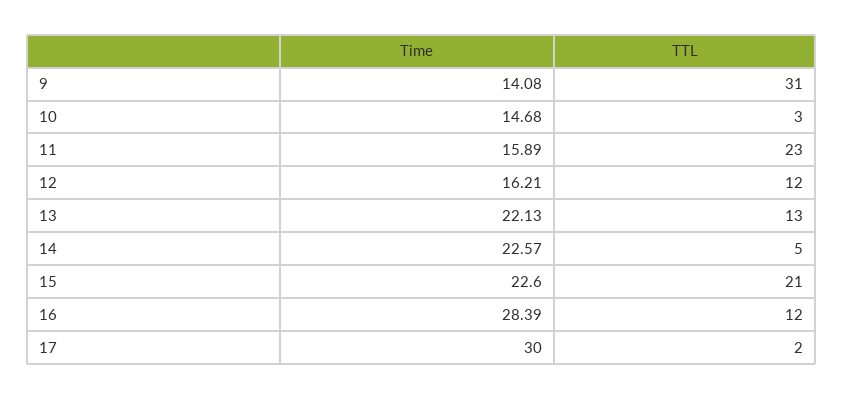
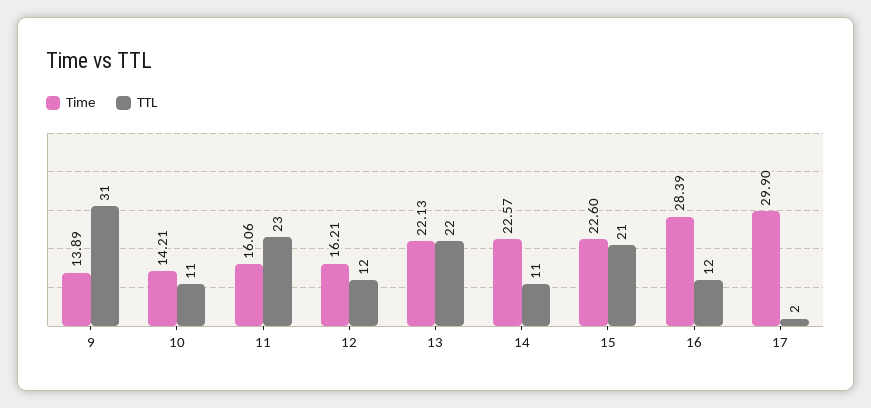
  {
    "Time": {
-     "9": 14.08,
+     "9": 13.89,
-     "10": 14.68,
+     "10": 14.21,
-     "11": 15.89,
+     "11": 16.06,
      "12": 16.21,
      "13": 22.13,
      "14": 22.57,
      "15": 22.6,
      "16": 28.39,
-     "17": 30
+     "17": 29.9
    },
    "TTL": {
      "9": 31,
-     "10": 3,
+     "10": 11,
      "11": 23,
      "12": 12,
-     "13": 13,
+     "13": 22,
-     "14": 5,
+     "14": 11,
      "15": 21,
      "16": 12,
      "17": 2
    }
  }

